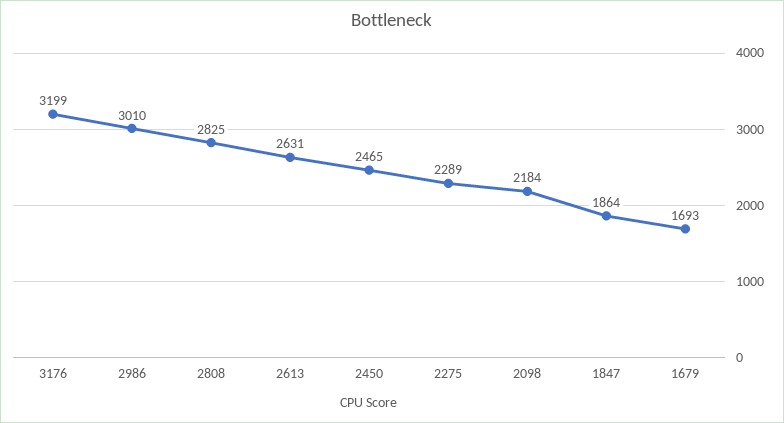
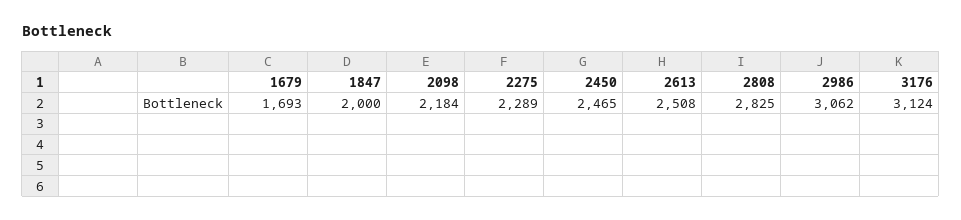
  {
-   "3176": 3199,
+   "3176": 3124,
-   "2986": 3010,
+   "2986": 3062,
    "2808": 2825,
-   "2613": 2631,
+   "2613": 2508,
    "2450": 2465,
    "2275": 2289,
    "2098": 2184,
-   "1847": 1864,
+   "1847": 2000,
    "1679": 1693
  }

